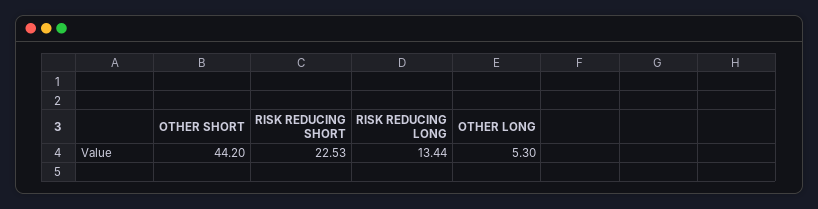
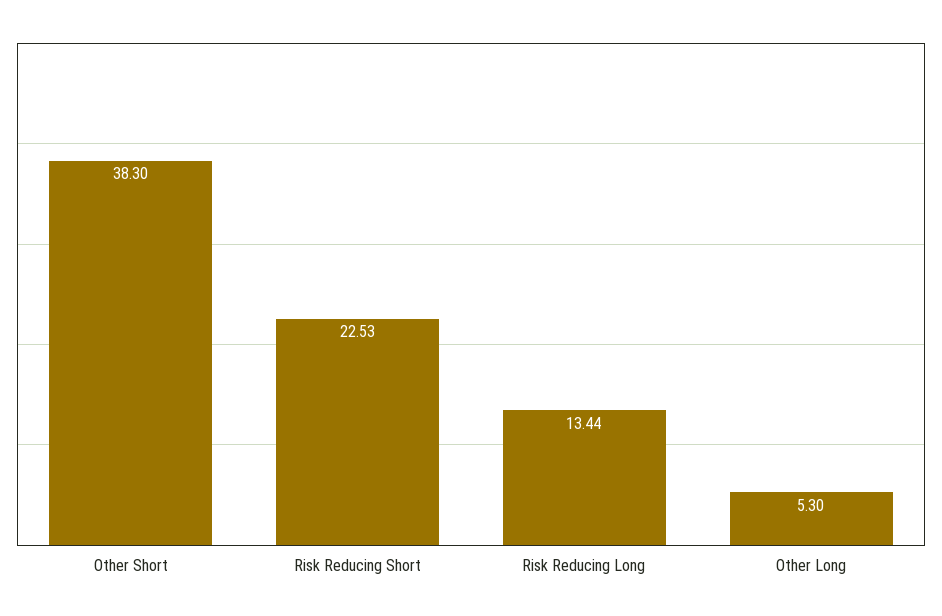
  {
-   "OTHER SHORT": 44.2,
+   "OTHER SHORT": 38.3,
    "RISK REDUCING SHORT": 22.53,
    "RISK REDUCING LONG": 13.44,
    "OTHER LONG": 5.3
  }

